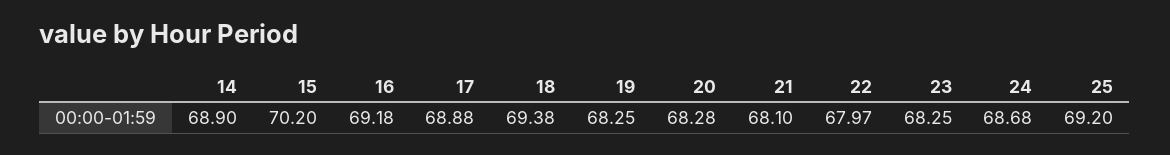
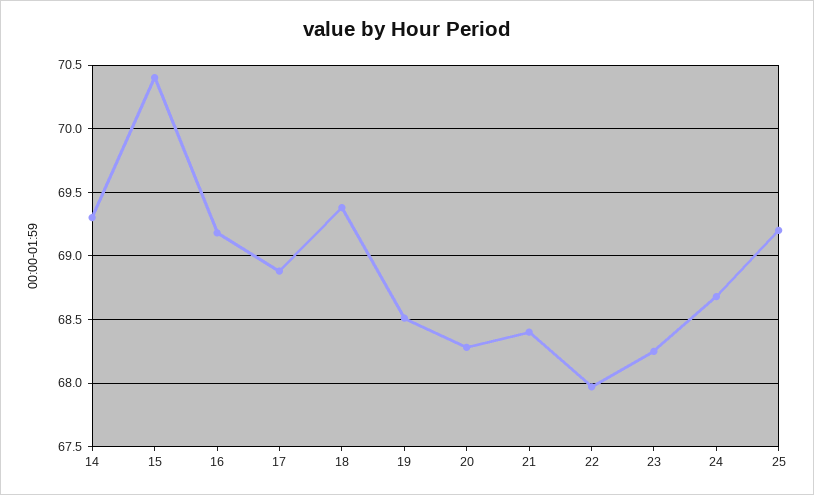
  {
-   "14": 68.9,
+   "14": 69.3,
-   "15": 70.2,
+   "15": 70.4,
    "16": 69.18,
    "17": 68.88,
    "18": 69.38,
-   "19": 68.25,
+   "19": 68.5,
    "20": 68.28,
-   "21": 68.1,
+   "21": 68.4,
    "22": 67.97,
    "23": 68.25,
    "24": 68.68,
    "25": 69.2
  }

